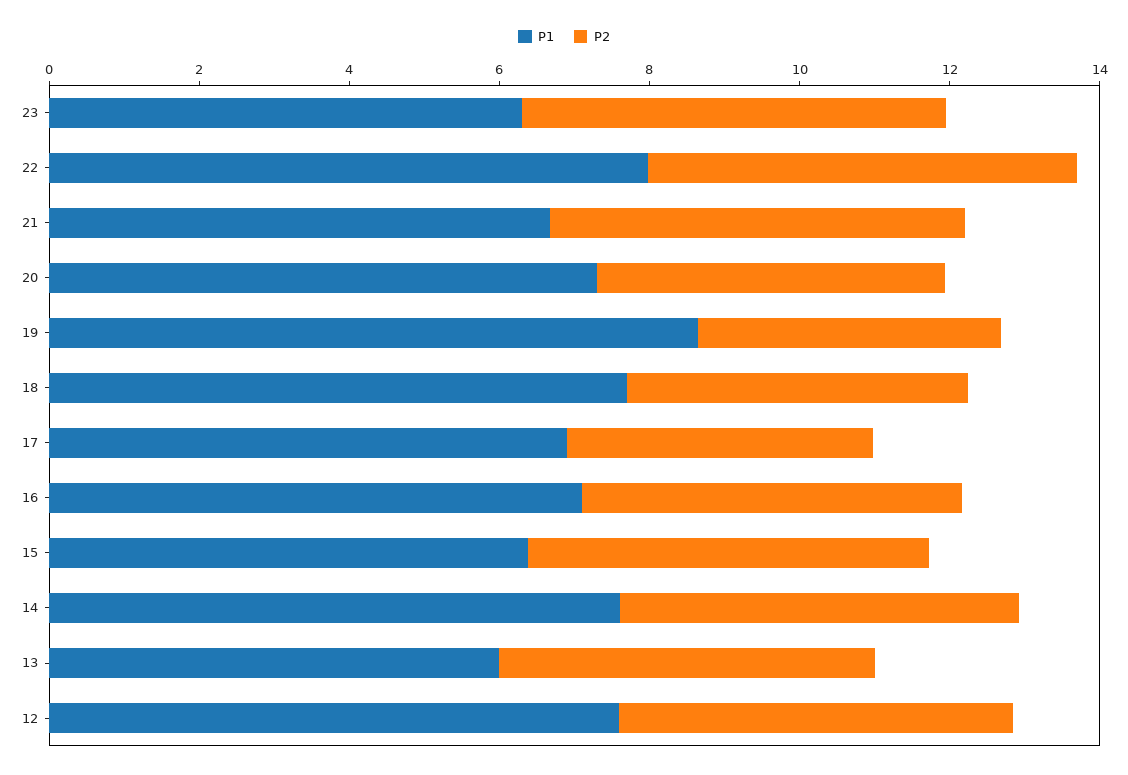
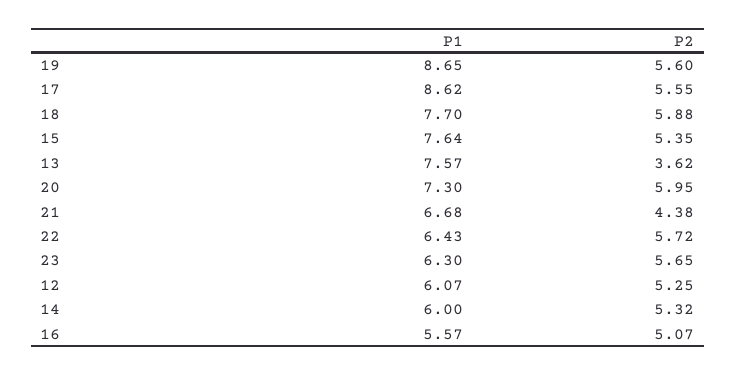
  {
    "P1": {
      "23": 6.3,
-     "22": 8,
+     "22": 6.43,
      "21": 6.68,
      "20": 7.3,
      "19": 8.65,
      "18": 7.7,
-     "17": 7,
+     "17": 8.62,
-     "16": 7,
+     "16": 5.57,
-     "15": 6.5,
+     "15": 7.64,
-     "14": 7.5,
+     "14": 6,
-     "13": 6,
+     "13": 7.57,
-     "12": 7.5
+     "12": 6.07
    },
    "P2": {
      "23": 5.65,
      "22": 5.72,
-     "21": 5.5,
+     "21": 4.38,
-     "20": 4.5,
+     "20": 5.95,
-     "19": 4,
+     "19": 5.6,
-     "18": 4.5,
+     "18": 5.88,
-     "17": 4,
+     "17": 5.55,
      "16": 5.07,
      "15": 5.35,
      "14": 5.32,
-     "13": 5,
+     "13": 3.62,
      "12": 5.25
    }
  }

